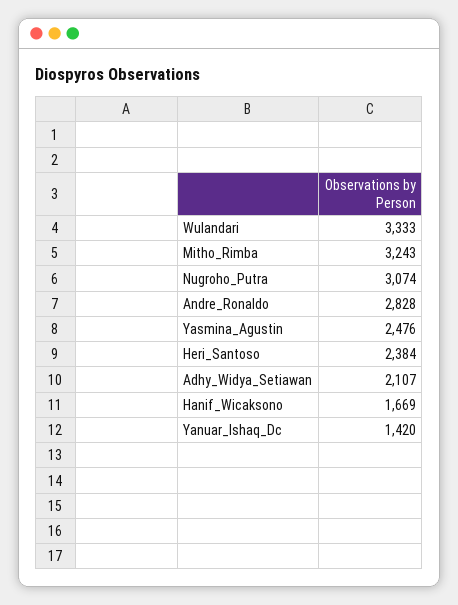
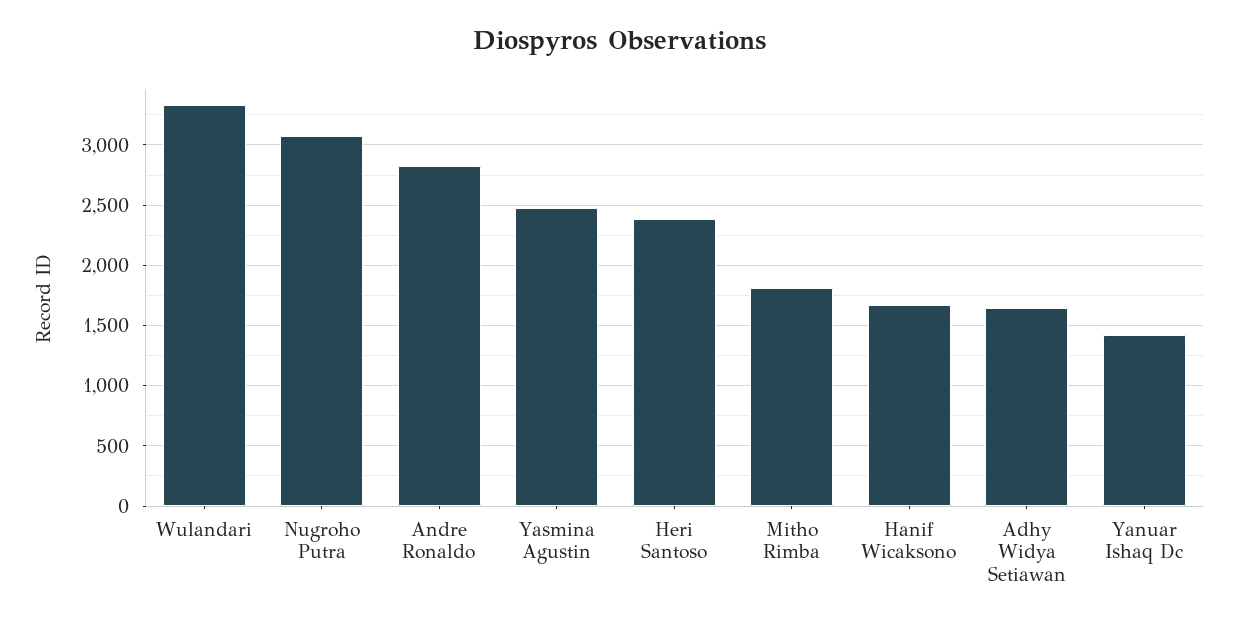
  {
    "Wulandari": 3333,
-   "Mitho_Rimba": 3243,
+   "Mitho_Rimba": 1800,
    "Nugroho_Putra": 3074,
    "Andre_Ronaldo": 2828,
    "Yasmina_Agustin": 2476,
    "Heri_Santoso": 2384,
-   "Adhy_Widya_Setiawan": 2107,
+   "Adhy_Widya_Setiawan": 1650,
    "Hanif_Wicaksono": 1669,
    "Yanuar_Ishaq_Dc": 1420
  }

